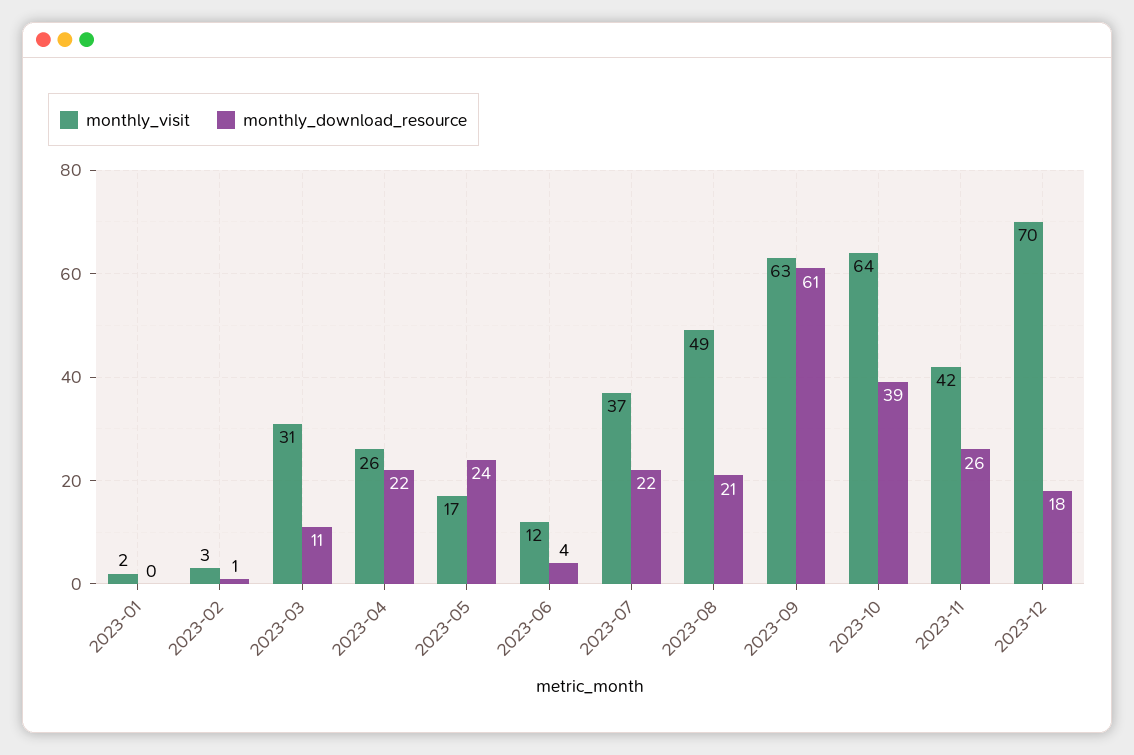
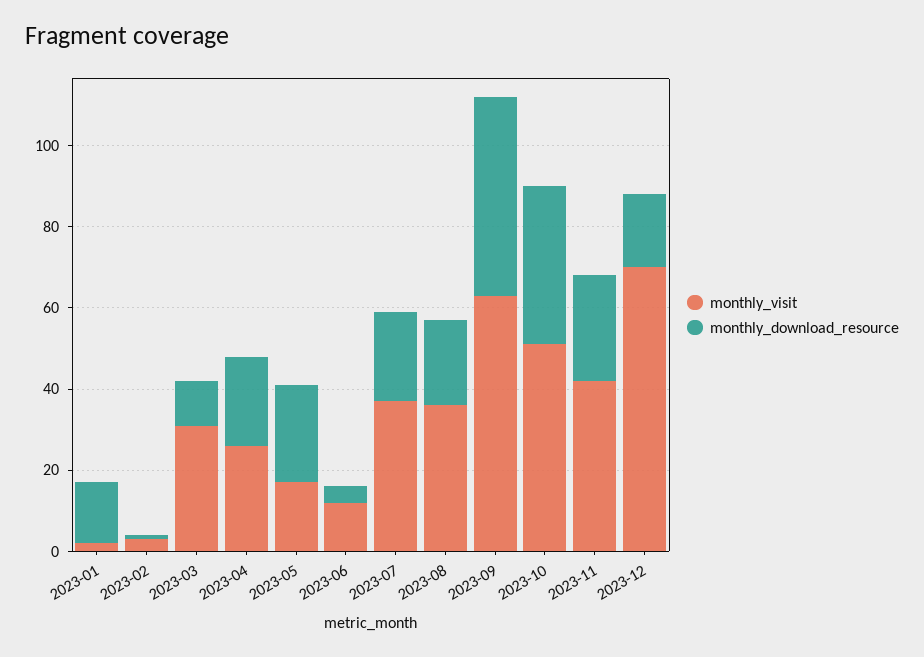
  {
    "monthly_visit": {
      "2023-01": 2,
      "2023-02": 3,
      "2023-03": 31,
      "2023-04": 26,
      "2023-05": 17,
      "2023-06": 12,
      "2023-07": 37,
-     "2023-08": 49,
+     "2023-08": 35,
      "2023-09": 63,
-     "2023-10": 64,
+     "2023-10": 50,
      "2023-11": 42,
      "2023-12": 70
    },
    "monthly_download_resource": {
-     "2023-01": 0,
+     "2023-01": 15,
      "2023-02": 1,
      "2023-03": 11,
      "2023-04": 22,
      "2023-05": 24,
      "2023-06": 4,
      "2023-07": 22,
      "2023-08": 21,
-     "2023-09": 61,
+     "2023-09": 50,
      "2023-10": 39,
      "2023-11": 26,
      "2023-12": 18
    }
  }

